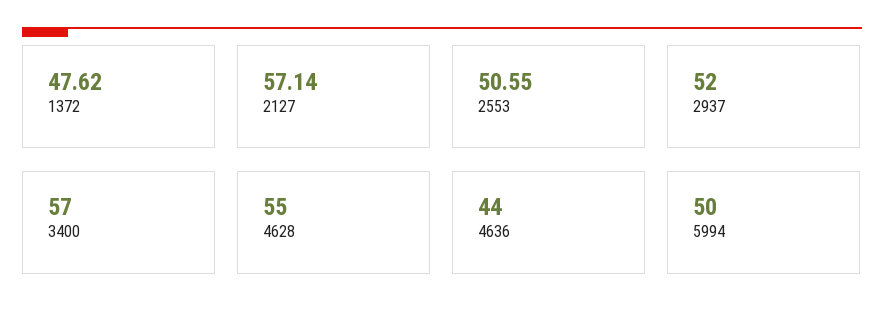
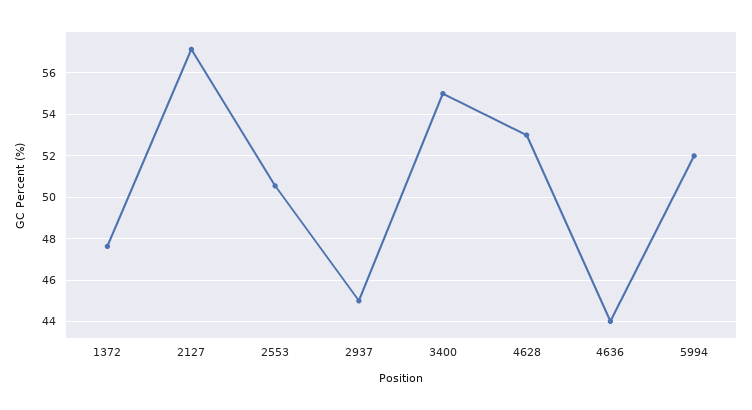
  {
    "1372": 47.62,
    "2127": 57.14,
    "2553": 50.55,
-   "2937": 52,
+   "2937": 45,
-   "3400": 57,
+   "3400": 55,
-   "4628": 55,
+   "4628": 53,
    "4636": 44,
-   "5994": 50
+   "5994": 52
  }

